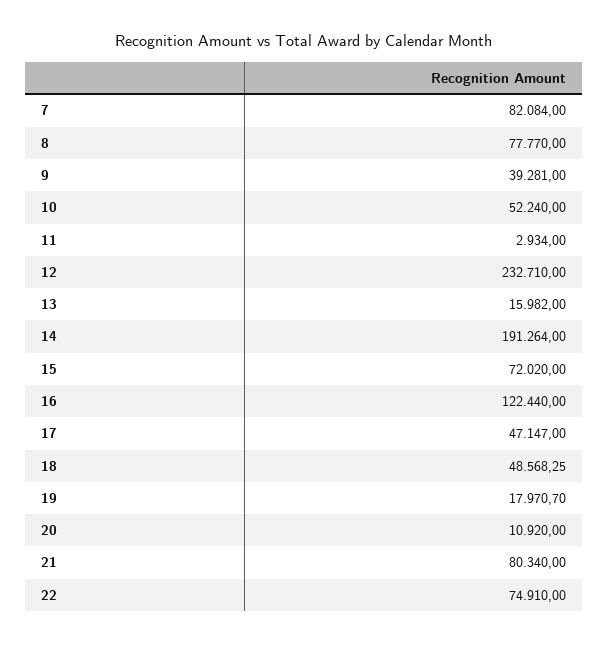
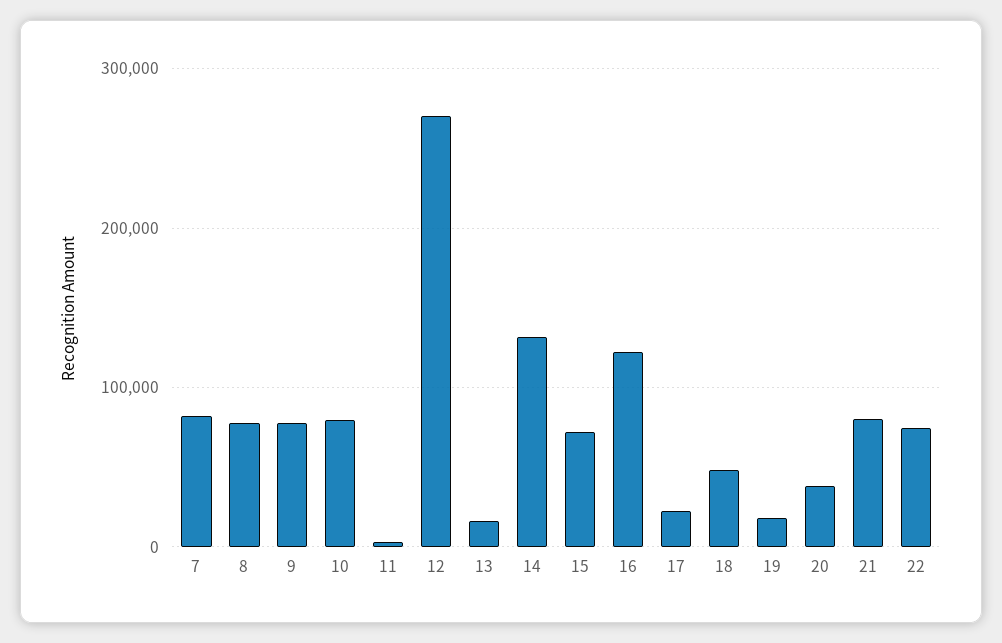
  {
    "7": 82084,
    "8": 77770,
-   "9": 39281,
+   "9": 80000,
-   "10": 52240,
+   "10": 80000,
    "11": 2934,
-   "12": 232710,
+   "12": 270000,
    "13": 15982,
-   "14": 191264,
+   "14": 130000,
    "15": 72020,
    "16": 122440,
-   "17": 47147,
+   "17": 20000,
    "18": 48568.25,
    "19": 17970.7,
-   "20": 10920,
+   "20": 40000,
    "21": 80340,
    "22": 74910
  }

